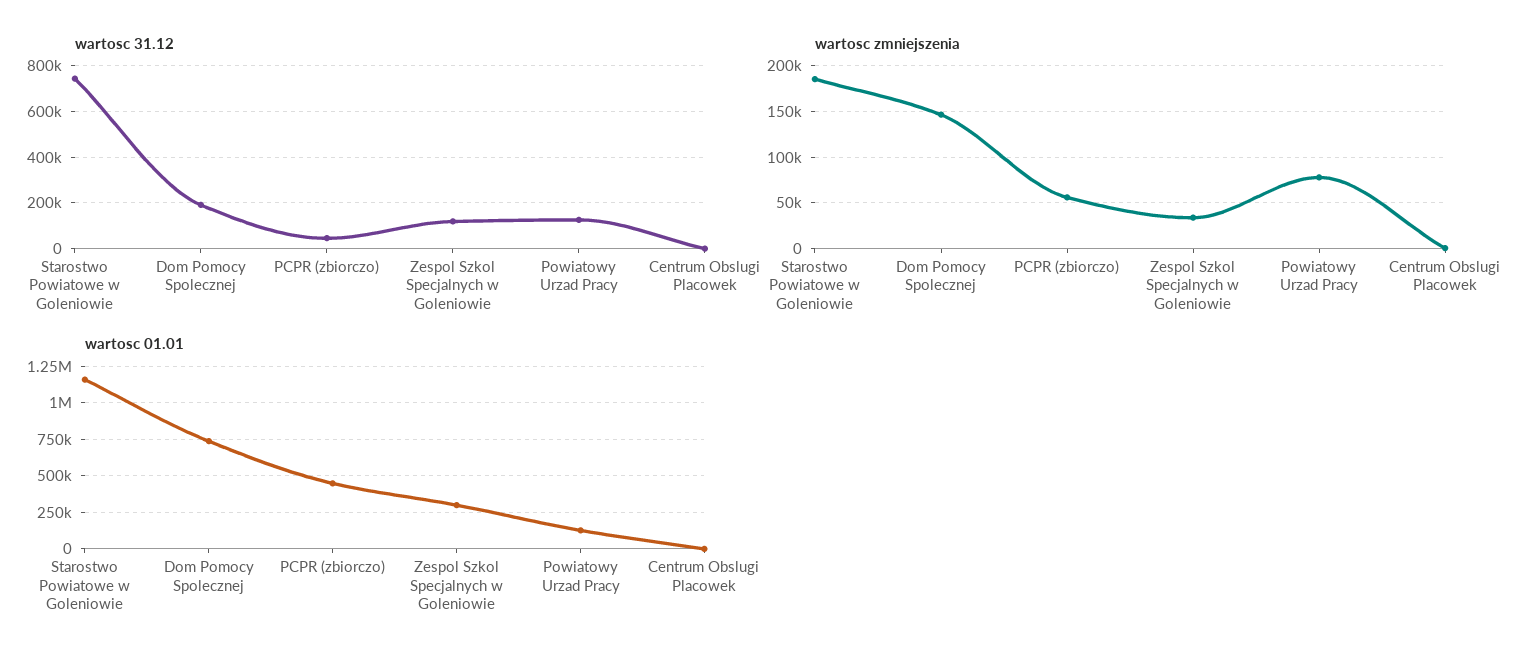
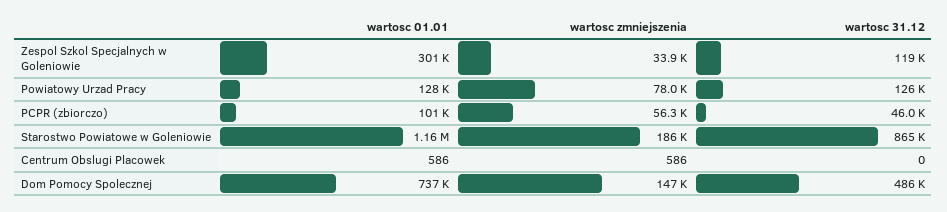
  {
    "wartosc 31.12": {
-     "Starostwo Powiatowe w Goleniowie": 750000,
+     "Starostwo Powiatowe w Goleniowie": 865000,
-     "Dom Pomocy Spolecznej": 200000,
+     "Dom Pomocy Spolecznej": 486000,
      "PCPR (zbiorczo)": 46000,
      "Zespol Szkol Specjalnych w Goleniowie": 119000,
      "Powiatowy Urzad Pracy": 126000,
      "Centrum Obslugi Placowek": 0
    },
    "wartosc zmniejszenia": {
      "Starostwo Powiatowe w Goleniowie": 186000,
      "Dom Pomocy Spolecznej": 147000,
      "PCPR (zbiorczo)": 56300,
      "Zespol Szkol Specjalnych w Goleniowie": 33900,
      "Powiatowy Urzad Pracy": 78000,
      "Centrum Obslugi Placowek": 586
    },
    "wartosc 01.01": {
      "Starostwo Powiatowe w Goleniowie": 1160000,
      "Dom Pomocy Spolecznej": 737000,
-     "PCPR (zbiorczo)": 450000,
+     "PCPR (zbiorczo)": 101000,
      "Zespol Szkol Specjalnych w Goleniowie": 301000,
      "Powiatowy Urzad Pracy": 128000,
      "Centrum Obslugi Placowek": 586
    }
  }

